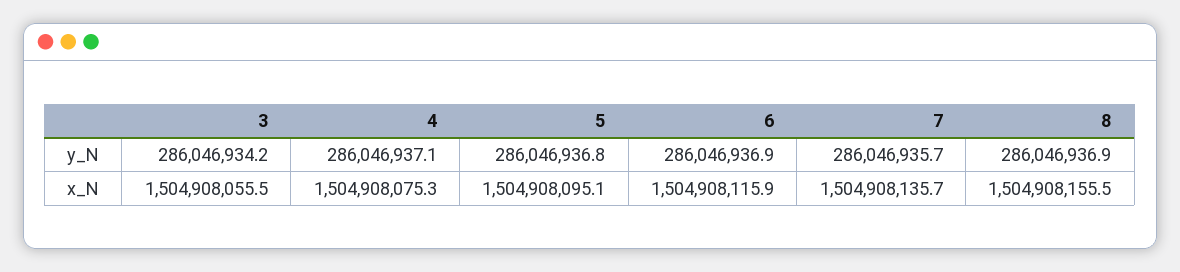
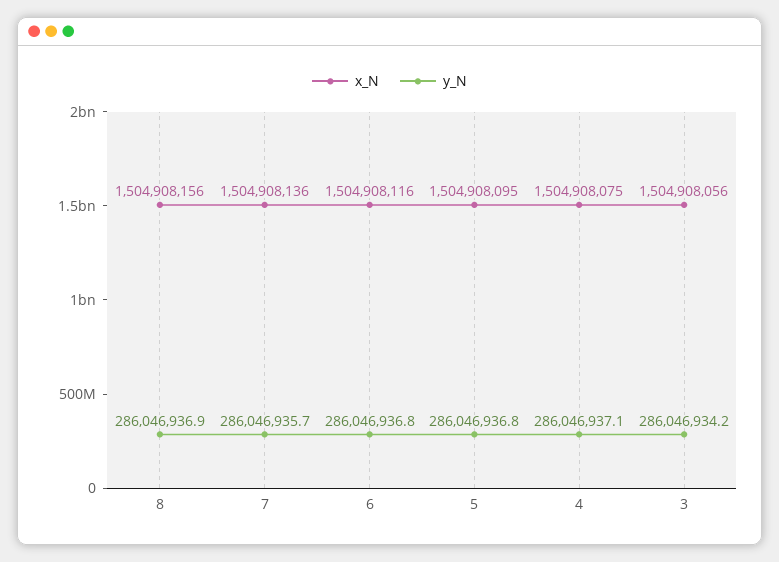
  {
    "y_N": {
      "3": 286046934.2,
      "4": 286046937.1,
      "5": 286046936.8,
-     "6": 286046936.9,
+     "6": 286046936.8,
      "7": 286046935.7,
      "8": 286046936.9
    },
    "x_N": {
      "3": 1504908055.5,
      "4": 1504908075.3,
      "5": 1504908095.1,
      "6": 1504908115.9,
      "7": 1504908135.7,
      "8": 1504908155.5
    }
  }

